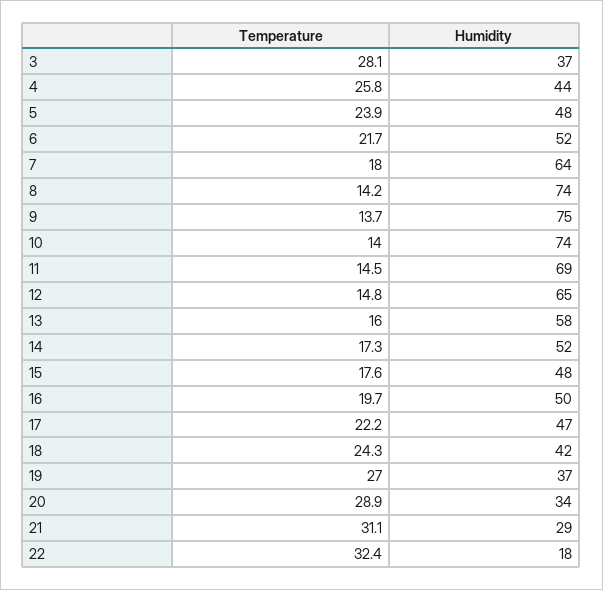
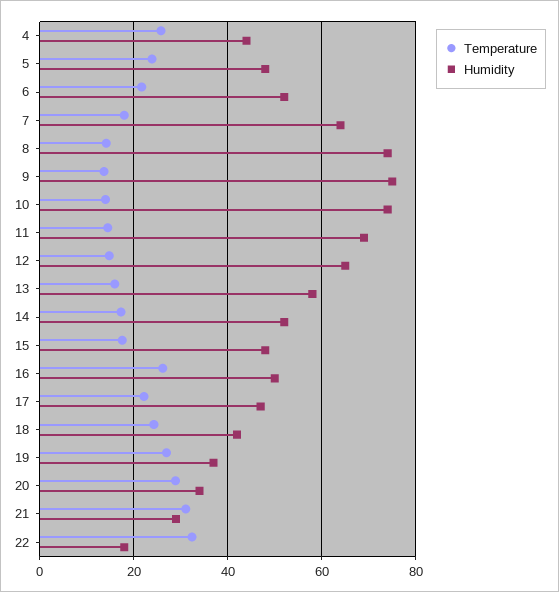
  {
    "Temperature": {
-     "3": 28.1,
      "4": 25.8,
      "5": 23.9,
      "6": 21.7,
      "7": 18,
      "8": 14.2,
      "9": 13.7,
      "10": 14,
      "11": 14.5,
      "12": 14.8,
      "13": 16,
      "14": 17.3,
      "15": 17.6,
-     "16": 19.7,
+     "16": 26,
      "17": 22.2,
      "18": 24.3,
      "19": 27,
      "20": 28.9,
      "21": 31.1,
      "22": 32.4
    },
    "Humidity": {
-     "3": 37,
      "4": 44,
      "5": 48,
      "6": 52,
      "7": 64,
      "8": 74,
      "9": 75,
      "10": 74,
      "11": 69,
      "12": 65,
      "13": 58,
      "14": 52,
      "15": 48,
      "16": 50,
      "17": 47,
      "18": 42,
      "19": 37,
      "20": 34,
      "21": 29,
      "22": 18
    }
  }

